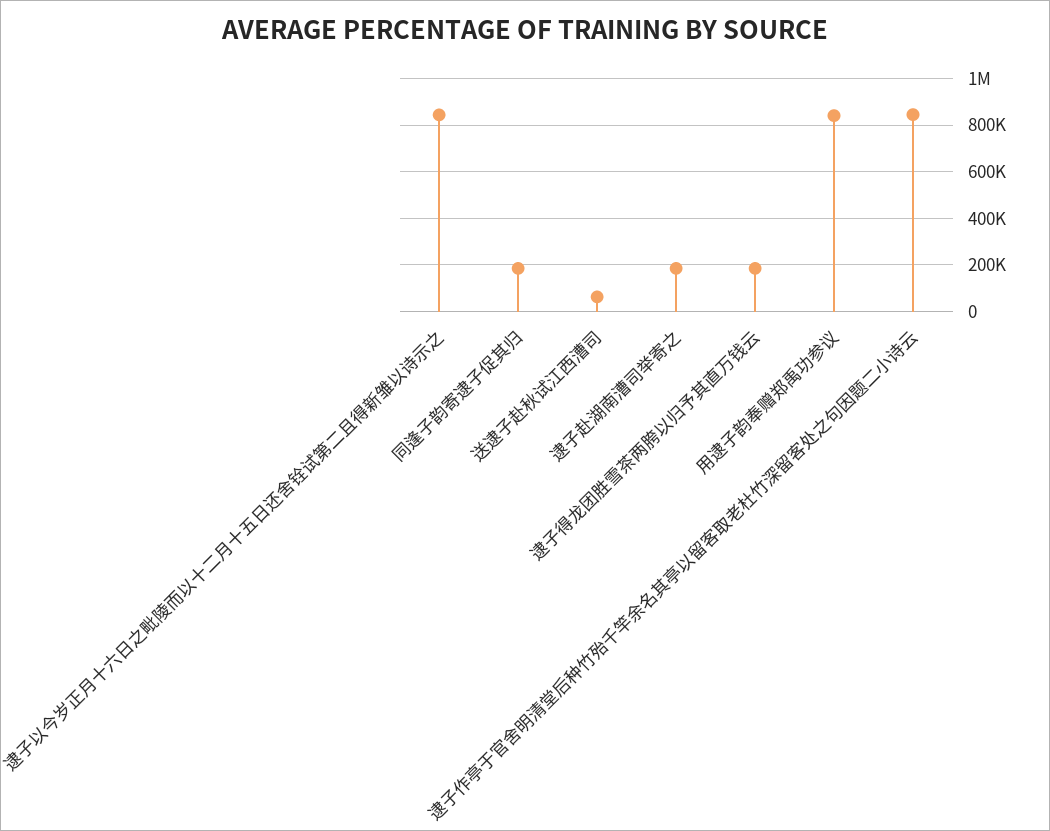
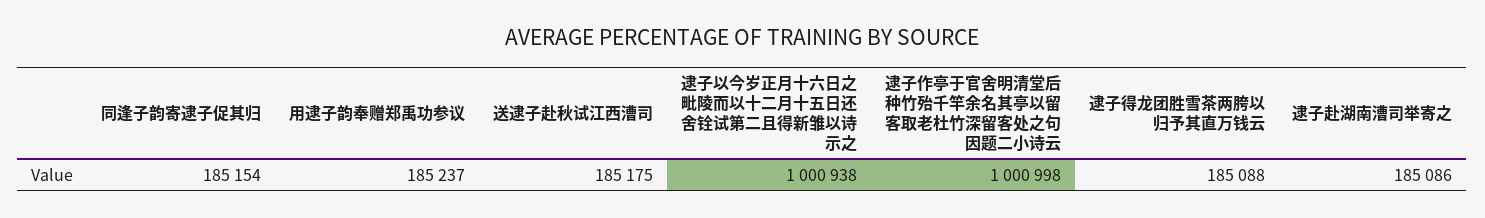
  {
-   "逮子以今岁正月十六日之毗陵而以十二月十五日还舍铨试第二且得新雏以诗示之": 850000,
+   "逮子以今岁正月十六日之毗陵而以十二月十五日还舍铨试第二且得新雏以诗示之": 1000938,
    "同逢子韵寄逮子促其归": 185154,
-   "送逮子赴秋试江西漕司": 50000,
+   "送逮子赴秋试江西漕司": 185175,
    "逮子赴湖南漕司举寄之": 185086,
    "逮子得龙团胜雪茶两胯以归予其直万钱云": 185088,
-   "用逮子韵奉赠郑禹功参议": 850000,
+   "用逮子韵奉赠郑禹功参议": 185237,
-   "逮子作亭于官舍明清堂后种竹殆千竿余名其亭以留客取老杜竹深留客处之句因题二小诗云": 850000
+   "逮子作亭于官舍明清堂后种竹殆千竿余名其亭以留客取老杜竹深留客处之句因题二小诗云": 1000998
  }

